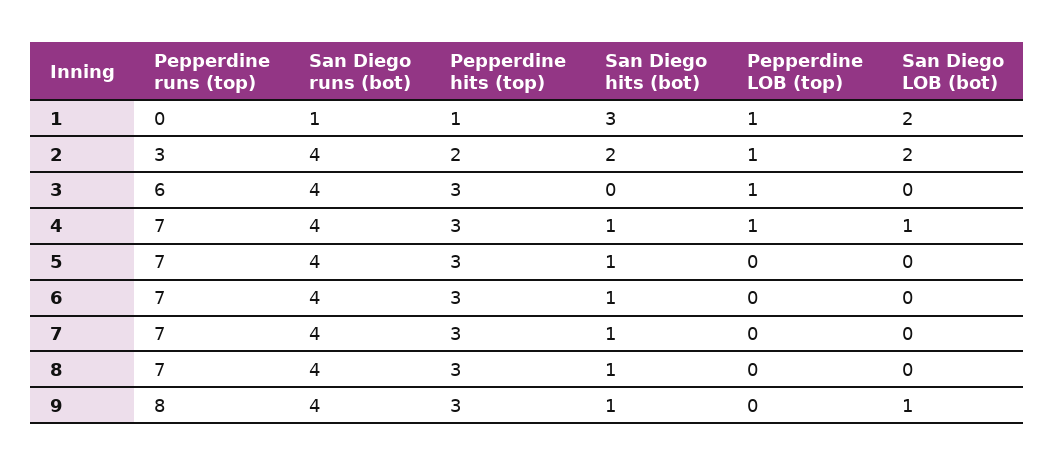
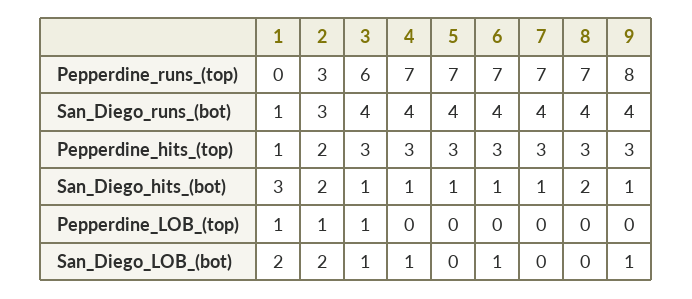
  {
    "Pepperdine runs (top)": {
      "1": 0,
      "2": 3,
      "3": 6,
      "4": 7,
      "5": 7,
      "6": 7,
      "7": 7,
      "8": 7,
      "9": 8
    },
    "San Diego runs (bot)": {
      "1": 1,
-     "2": 4,
+     "2": 3,
      "3": 4,
      "4": 4,
      "5": 4,
      "6": 4,
      "7": 4,
      "8": 4,
      "9": 4
    },
    "Pepperdine hits (top)": {
      "1": 1,
      "2": 2,
      "3": 3,
      "4": 3,
      "5": 3,
      "6": 3,
      "7": 3,
      "8": 3,
      "9": 3
    },
    "San Diego hits (bot)": {
      "1": 3,
      "2": 2,
-     "3": 0,
+     "3": 1,
      "4": 1,
      "5": 1,
      "6": 1,
      "7": 1,
-     "8": 1,
+     "8": 2,
      "9": 1
    },
    "Pepperdine LOB (top)": {
      "1": 1,
      "2": 1,
      "3": 1,
-     "4": 1,
+     "4": 0,
      "5": 0,
      "6": 0,
      "7": 0,
      "8": 0,
      "9": 0
    },
    "San Diego LOB (bot)": {
      "1": 2,
      "2": 2,
-     "3": 0,
+     "3": 1,
      "4": 1,
      "5": 0,
-     "6": 0,
+     "6": 1,
      "7": 0,
      "8": 0,
      "9": 1
    }
  }

